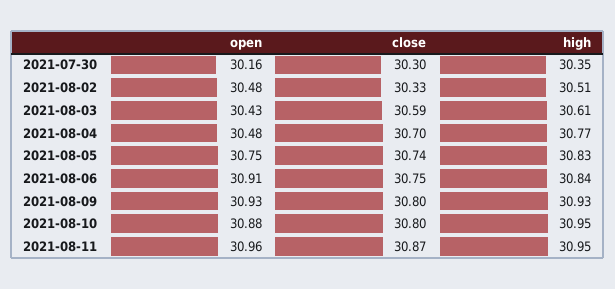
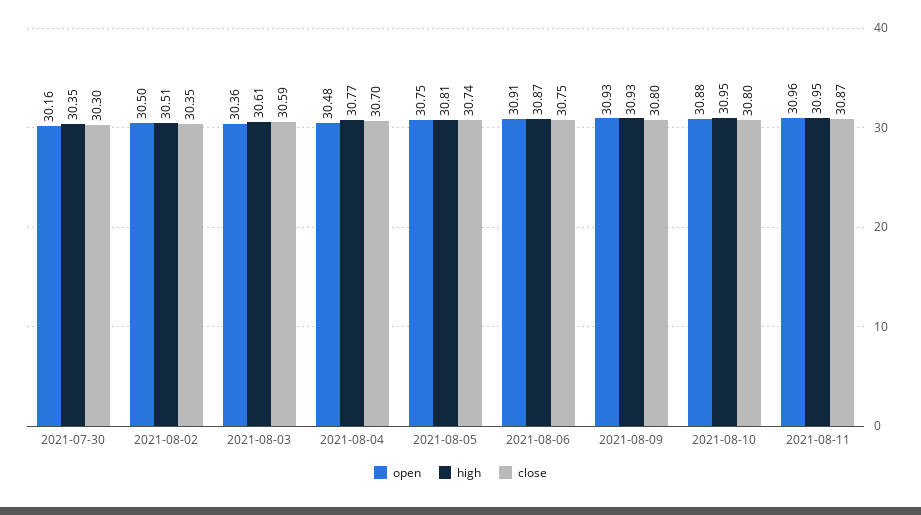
  {
    "open": {
      "2021-07-30": 30.16,
-     "2021-08-02": 30.48,
+     "2021-08-02": 30.5,
-     "2021-08-03": 30.43,
+     "2021-08-03": 30.36,
      "2021-08-04": 30.48,
      "2021-08-05": 30.75,
      "2021-08-06": 30.91,
      "2021-08-09": 30.93,
      "2021-08-10": 30.88,
      "2021-08-11": 30.96
    },
    "close": {
      "2021-07-30": 30.3,
-     "2021-08-02": 30.33,
+     "2021-08-02": 30.35,
      "2021-08-03": 30.59,
      "2021-08-04": 30.7,
      "2021-08-05": 30.74,
      "2021-08-06": 30.75,
      "2021-08-09": 30.8,
      "2021-08-10": 30.8,
      "2021-08-11": 30.87
    },
    "high": {
      "2021-07-30": 30.35,
      "2021-08-02": 30.51,
      "2021-08-03": 30.61,
      "2021-08-04": 30.77,
-     "2021-08-05": 30.83,
+     "2021-08-05": 30.81,
-     "2021-08-06": 30.84,
+     "2021-08-06": 30.87,
      "2021-08-09": 30.93,
      "2021-08-10": 30.95,
      "2021-08-11": 30.95
    }
  }

